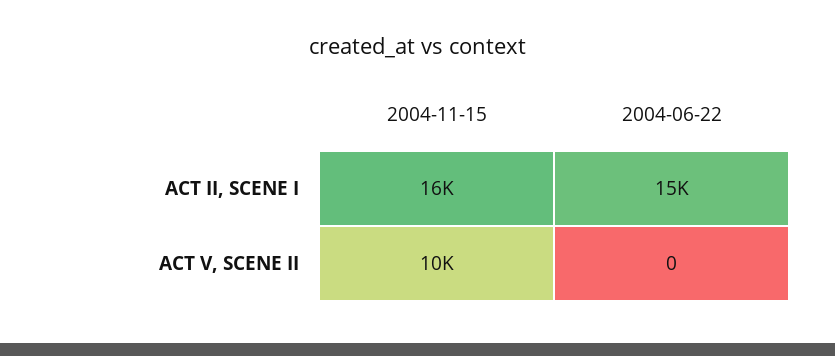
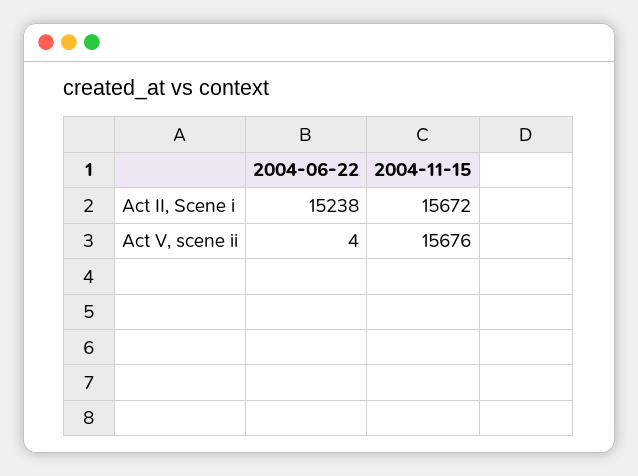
  {
    "2004-11-15": {
      "ACT II, SCENE I": 15672,
-     "ACT V, SCENE II": 10000
+     "ACT V, SCENE II": 15676
    },
    "2004-06-22": {
      "ACT II, SCENE I": 15238,
-     "ACT V, SCENE II": 0
+     "ACT V, SCENE II": 4
    }
  }

